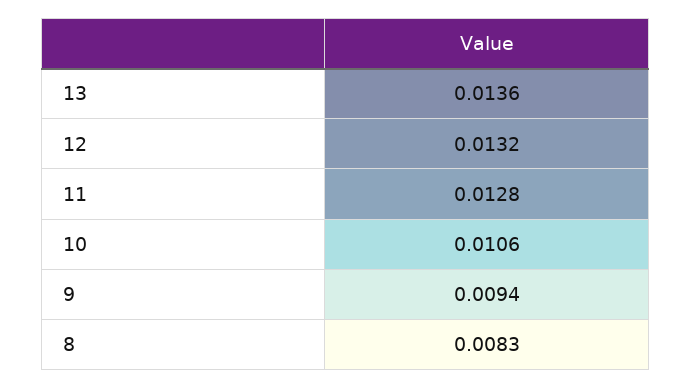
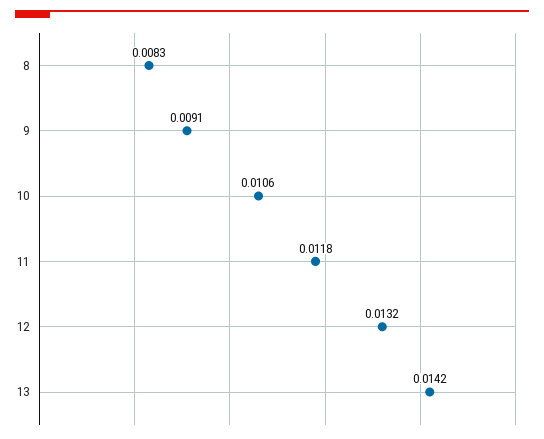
  {
-   "13": 0.0136,
+   "13": 0.0142,
    "12": 0.0132,
-   "11": 0.0128,
+   "11": 0.0118,
    "10": 0.0106,
-   "9": 0.0094,
+   "9": 0.0091,
    "8": 0.0083
  }

